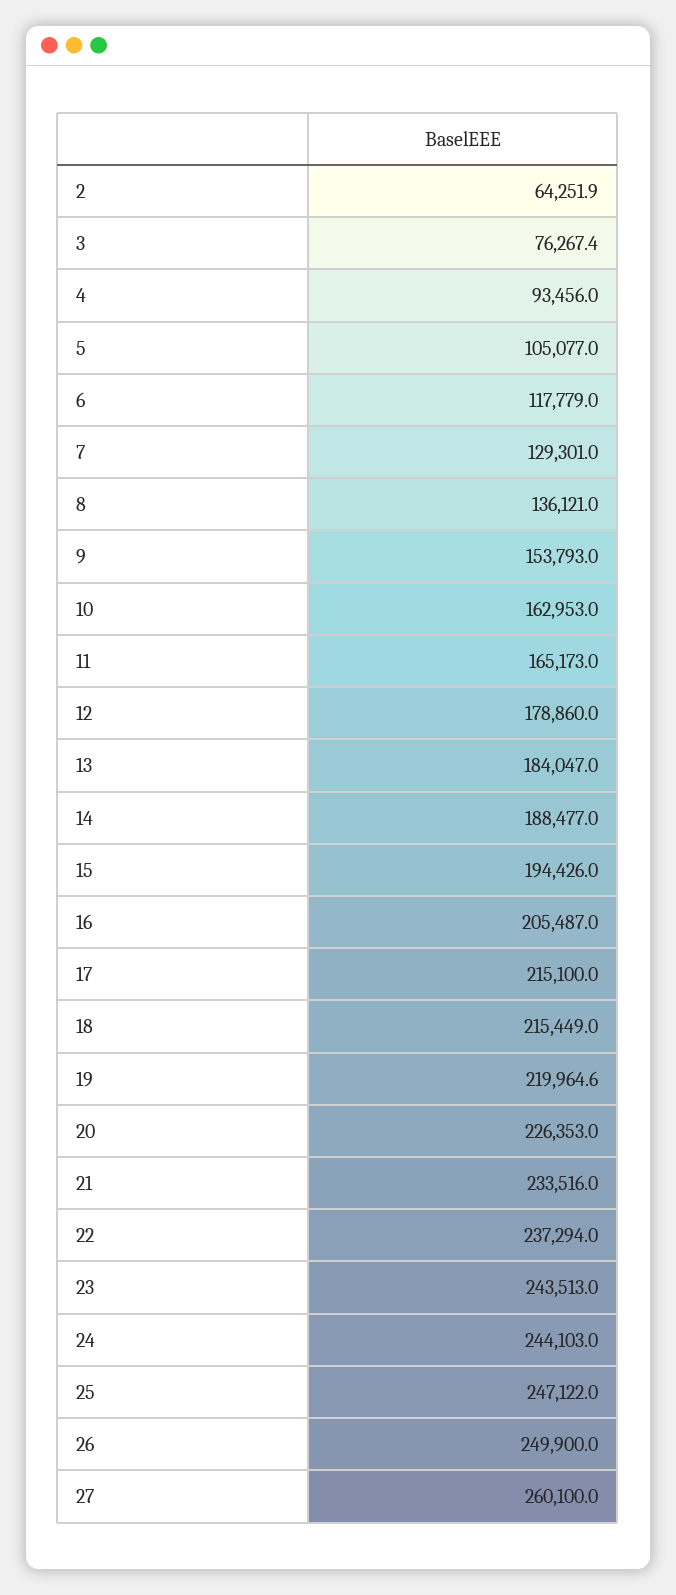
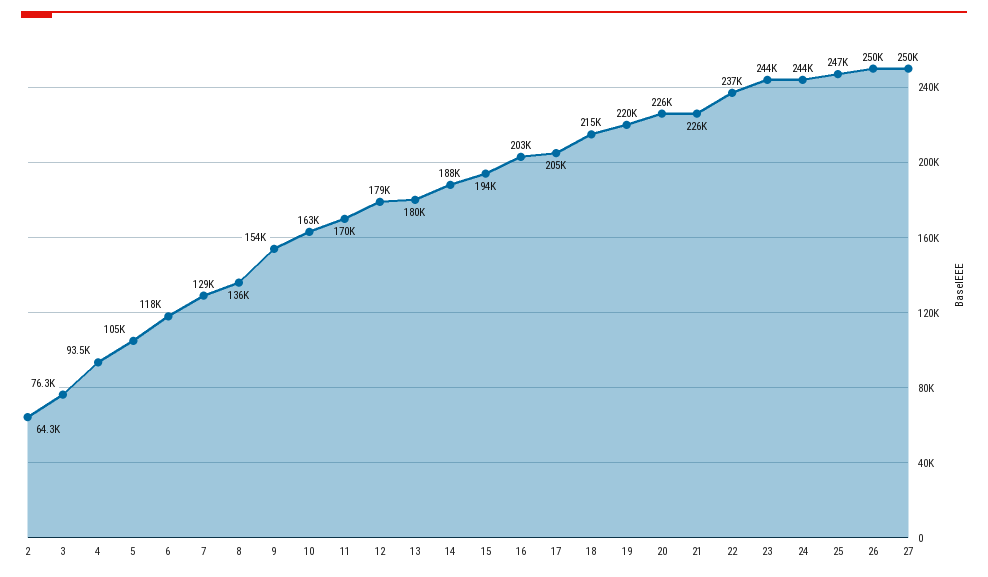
  {
    "2": 64251.9,
    "3": 76267.4,
    "4": 93456,
    "5": 105077,
    "6": 117779,
    "7": 129301,
    "8": 136121,
    "9": 153793,
    "10": 162953,
-   "11": 165173,
+   "11": 170000,
    "12": 178860,
-   "13": 184047,
+   "13": 180000,
    "14": 188477,
    "15": 194426,
-   "16": 205487,
+   "16": 203000,
-   "17": 215100,
+   "17": 205000,
    "18": 215449,
    "19": 219964.6,
    "20": 226353,
-   "21": 233516,
+   "21": 226000,
    "22": 237294,
    "23": 243513,
    "24": 244103,
    "25": 247122,
    "26": 249900,
-   "27": 260100
+   "27": 250000
  }

